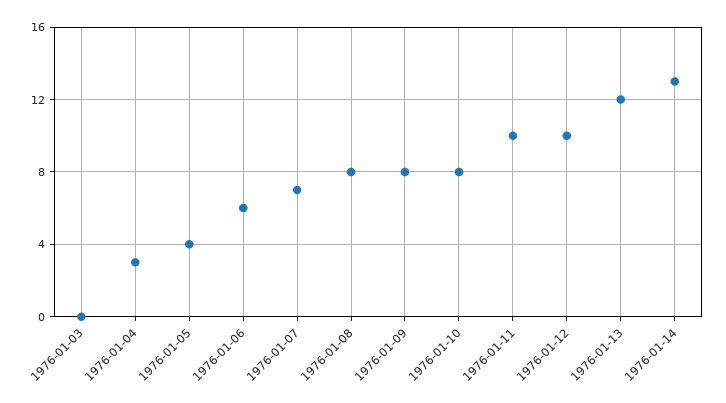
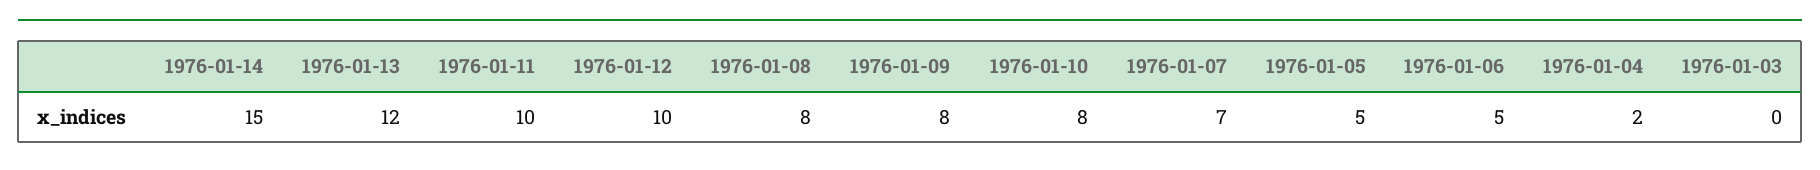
  {
    "1976-01-03": 0,
-   "1976-01-04": 3,
+   "1976-01-04": 2,
-   "1976-01-05": 4,
+   "1976-01-05": 5,
-   "1976-01-06": 6,
+   "1976-01-06": 5,
    "1976-01-07": 7,
    "1976-01-08": 8,
    "1976-01-09": 8,
    "1976-01-10": 8,
    "1976-01-11": 10,
    "1976-01-12": 10,
    "1976-01-13": 12,
-   "1976-01-14": 13
+   "1976-01-14": 15
  }

